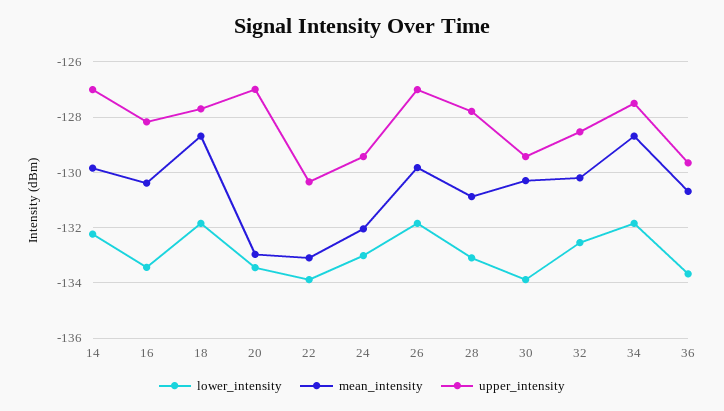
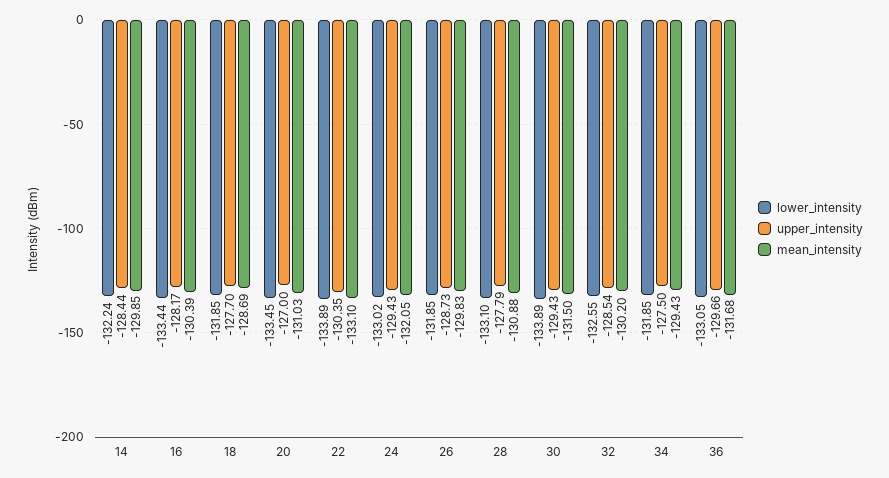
  {
    "lower_intensity": {
      "14": -132.24,
      "16": -133.44,
      "18": -131.85,
      "20": -133.45,
      "22": -133.89,
      "24": -133.02,
      "26": -131.85,
      "28": -133.1,
      "30": -133.89,
      "32": -132.55,
      "34": -131.85,
-     "36": -133.75
+     "36": -133.05
    },
    "mean_intensity": {
      "14": -129.85,
      "16": -130.39,
      "18": -128.69,
-     "20": -133,
+     "20": -131.03,
      "22": -133.1,
      "24": -132.05,
      "26": -129.83,
      "28": -130.88,
-     "30": -130.25,
+     "30": -131.5,
      "32": -130.2,
-     "34": -128.75,
+     "34": -129.43,
-     "36": -130.75
+     "36": -131.68
    },
    "upper_intensity": {
-     "14": -127,
+     "14": -128.44,
      "16": -128.17,
      "18": -127.7,
      "20": -127,
      "22": -130.35,
      "24": -129.43,
-     "26": -127,
+     "26": -128.73,
      "28": -127.79,
      "30": -129.43,
      "32": -128.54,
      "34": -127.5,
      "36": -129.66
    }
  }

